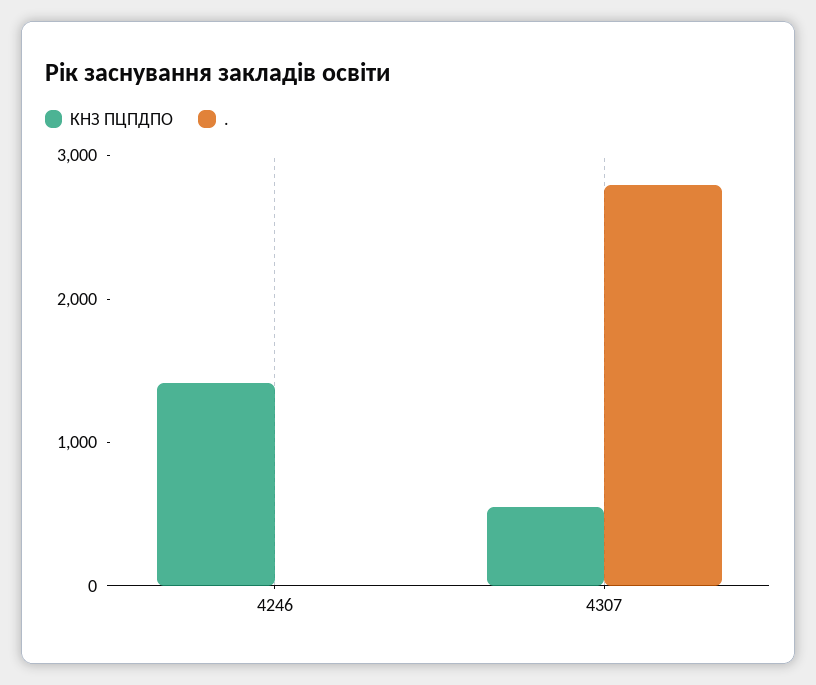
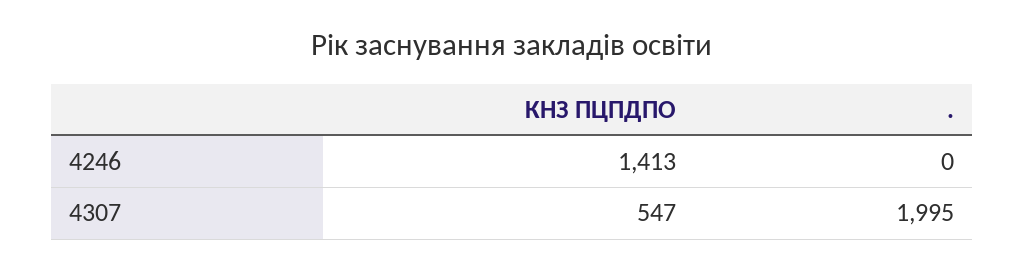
  {
    "КНЗ ПЦПДПО": {
      "4246": 1413,
      "4307": 547
    },
    ".": {
      "4246": 0,
-     "4307": 2800
+     "4307": 1995
    }
  }

